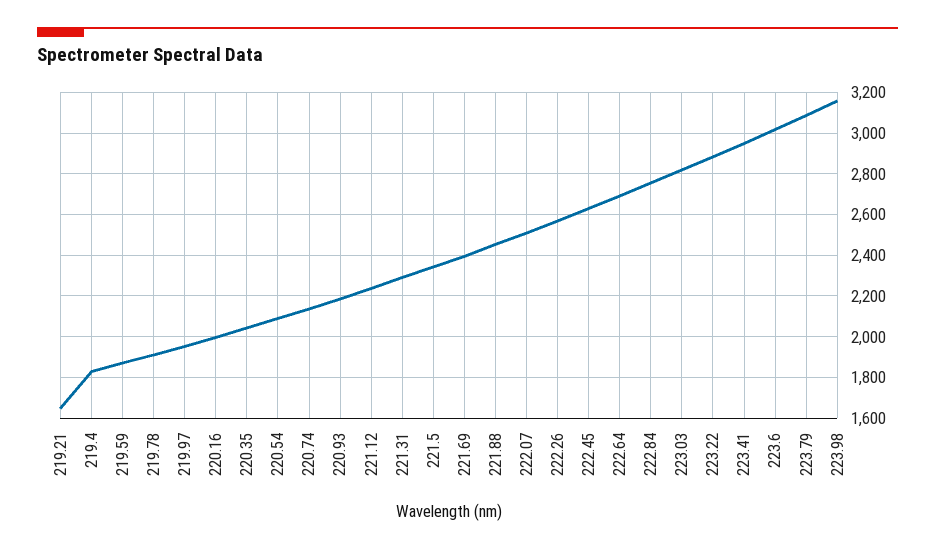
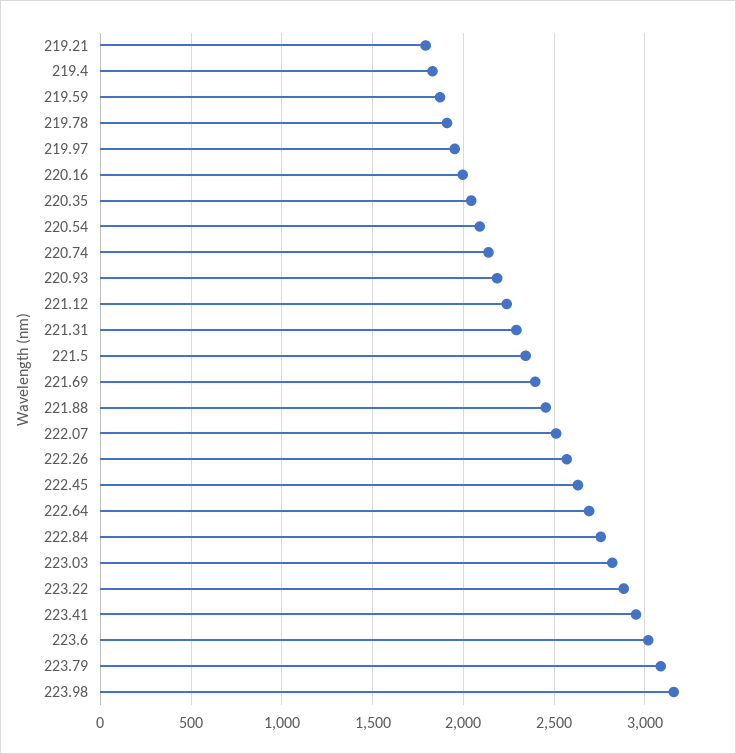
  {
-   "219.21": 1650,
+   "219.21": 1800,
    "219.4": 1850,
    "219.59": 1850,
    "219.78": 1900,
    "219.97": 1950,
    "220.16": 2000,
    "220.35": 2050,
    "220.54": 2100,
    "220.74": 2150,
    "220.93": 2200,
    "221.12": 2250,
    "221.31": 2300,
    "221.5": 2350,
    "221.69": 2400,
    "221.88": 2450,
    "222.07": 2500,
    "222.26": 2550,
    "222.45": 2650,
    "222.64": 2700,
    "222.84": 2750,
    "223.03": 2800,
    "223.22": 2900,
    "223.41": 2950,
    "223.6": 3000,
    "223.79": 3100,
    "223.98": 3150
  }

